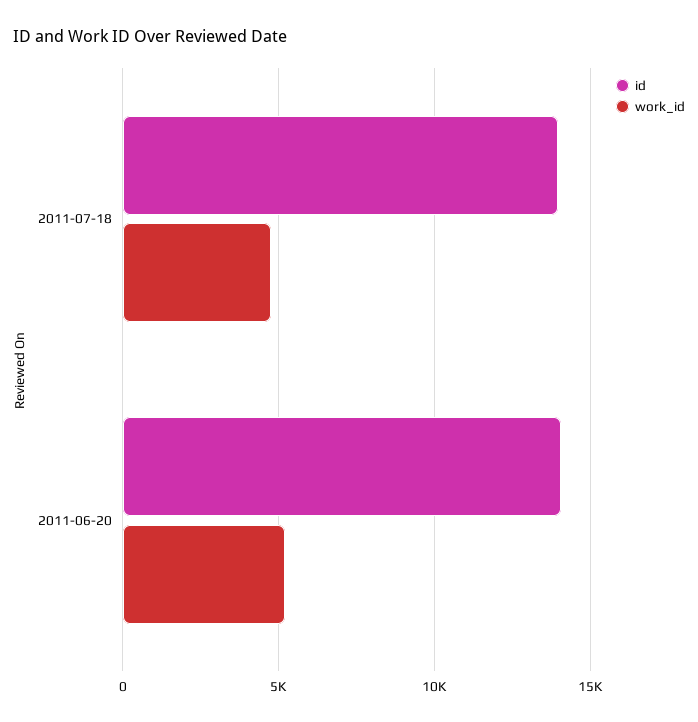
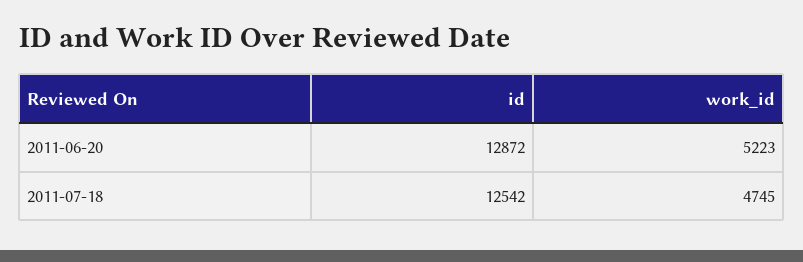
  {
    "id": {
-     "2011-07-18": 14000,
+     "2011-07-18": 12542,
-     "2011-06-20": 14000
+     "2011-06-20": 12872
    },
    "work_id": {
      "2011-07-18": 4745,
      "2011-06-20": 5223
    }
  }

